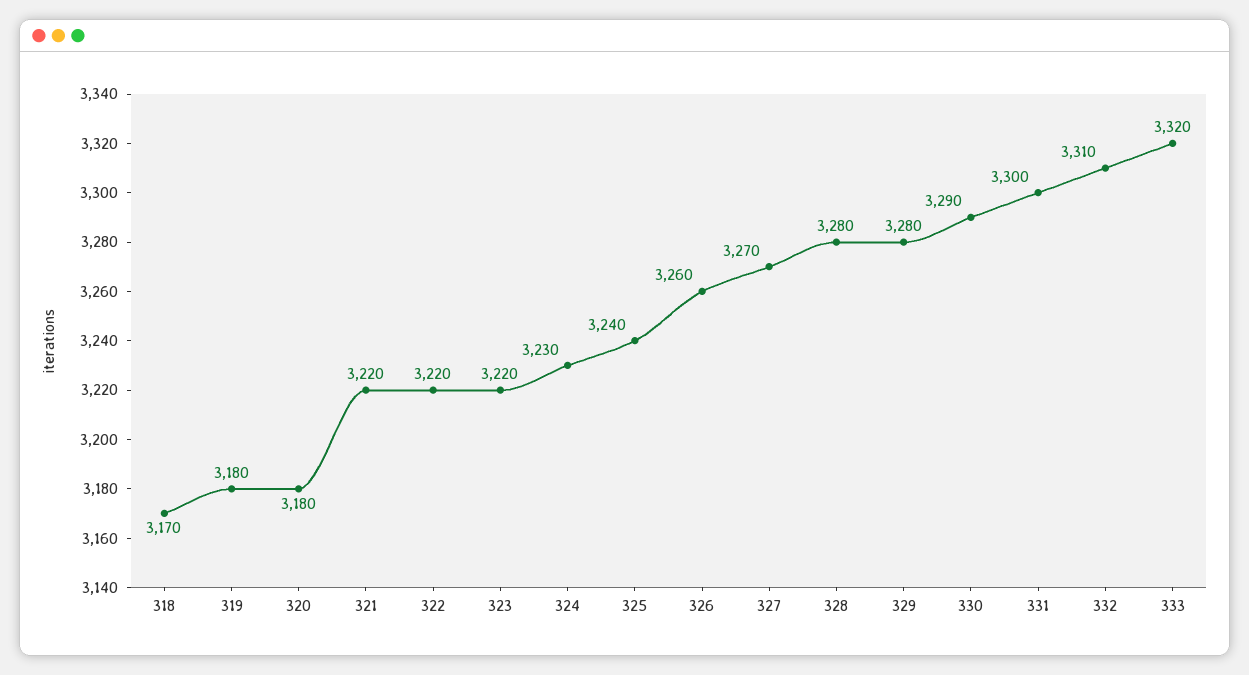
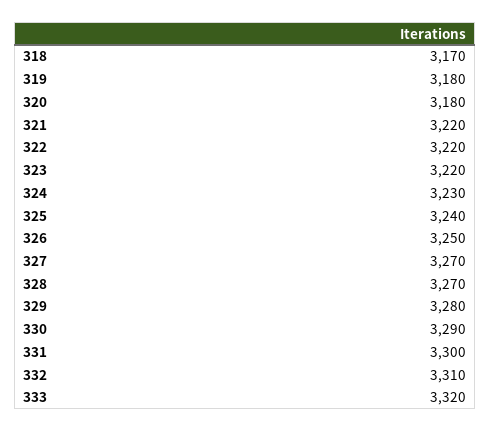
  {
    "318": 3170,
    "319": 3180,
    "320": 3180,
    "321": 3220,
    "322": 3220,
    "323": 3220,
    "324": 3230,
    "325": 3240,
-   "326": 3260,
+   "326": 3250,
    "327": 3270,
-   "328": 3280,
+   "328": 3270,
    "329": 3280,
    "330": 3290,
    "331": 3300,
    "332": 3310,
    "333": 3320
  }

